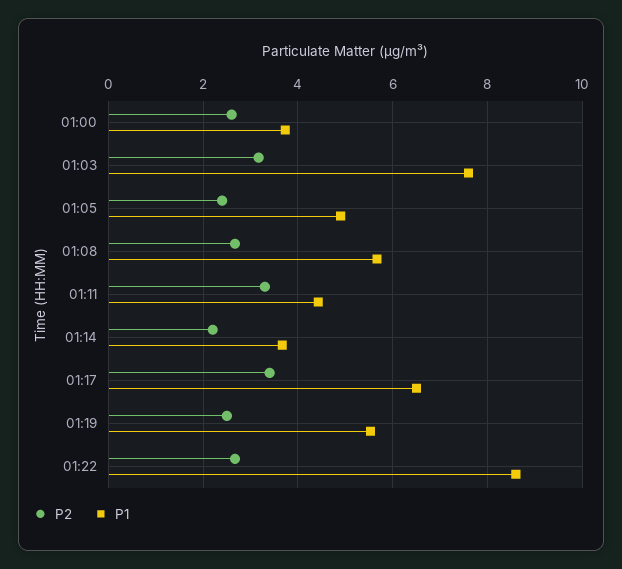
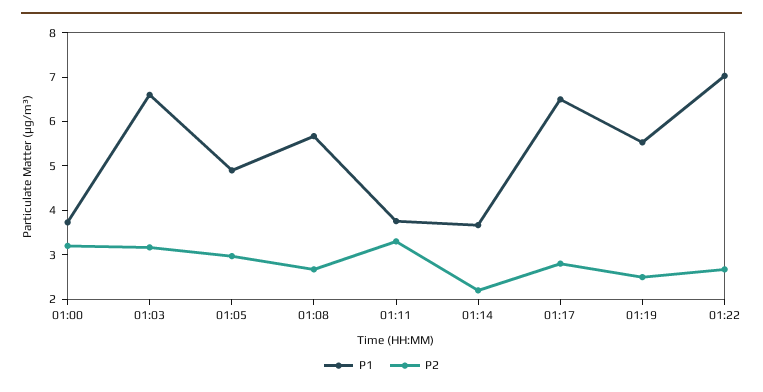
  {
    "P2": {
-     "01:00": 2.6,
+     "01:00": 3.2,
      "01:03": 3.2,
-     "01:05": 2.4,
+     "01:05": 3,
      "01:08": 2.6,
      "01:11": 3.4,
      "01:14": 2.2,
-     "01:17": 3.4,
+     "01:17": 2.8,
      "01:19": 2.6,
      "01:22": 2.6
    },
    "P1": {
      "01:00": 3.8,
-     "01:03": 7.6,
+     "01:03": 6.6,
      "01:05": 5,
      "01:08": 5.6,
-     "01:11": 4.4,
+     "01:11": 3.8,
      "01:14": 3.6,
      "01:17": 6.6,
      "01:19": 5.6,
-     "01:22": 8.6
+     "01:22": 7
    }
  }

